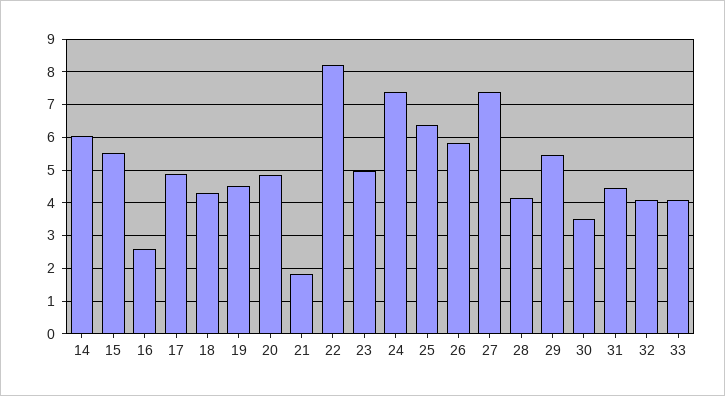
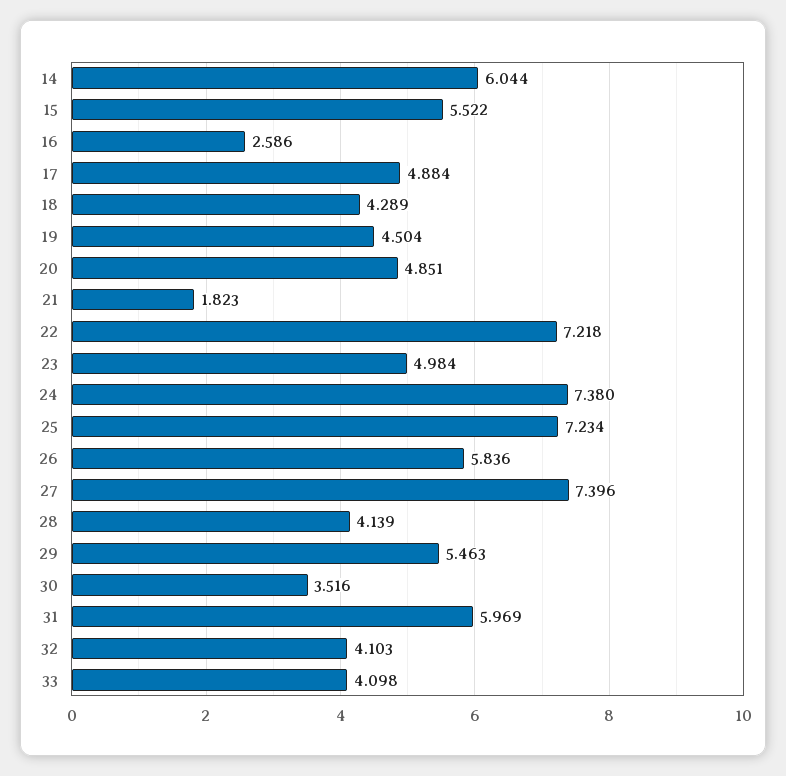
  {
    "14": 6.044,
    "15": 5.522,
    "16": 2.586,
    "17": 4.884,
    "18": 4.289,
    "19": 4.504,
    "20": 4.851,
    "21": 1.823,
-   "22": 8.2,
+   "22": 7.218,
    "23": 4.984,
    "24": 7.38,
-   "25": 6.4,
+   "25": 7.234,
    "26": 5.836,
    "27": 7.396,
    "28": 4.139,
    "29": 5.463,
    "30": 3.516,
-   "31": 4.4,
+   "31": 5.969,
    "32": 4.103,
    "33": 4.098
  }

